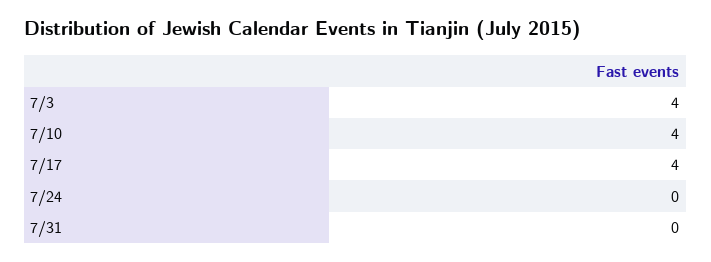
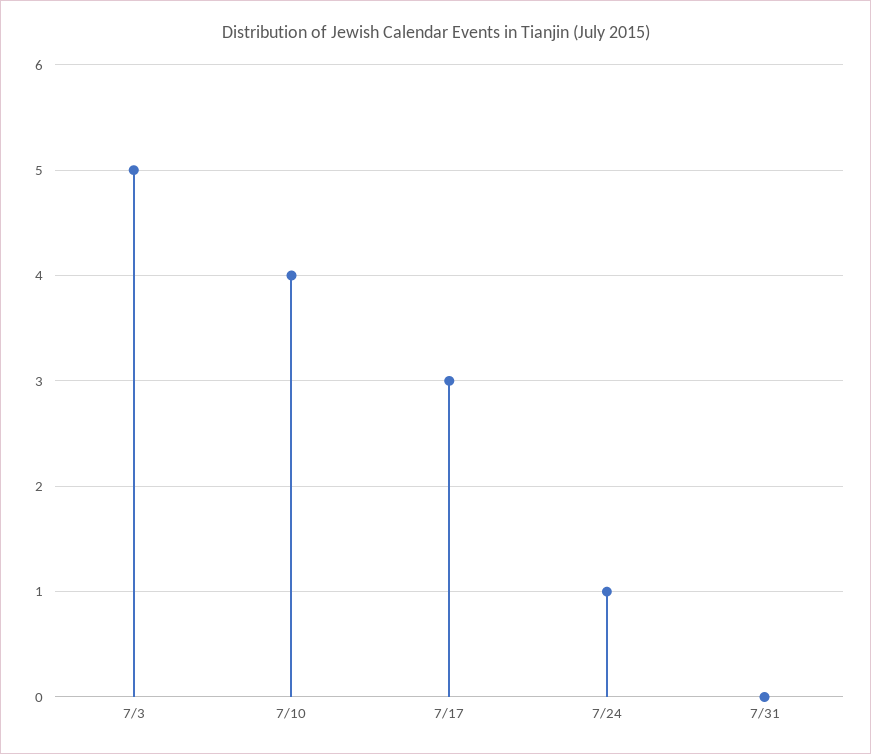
  {
-   "7/3": 4,
+   "7/3": 5,
    "7/10": 4,
-   "7/17": 4,
+   "7/17": 3,
-   "7/24": 0,
+   "7/24": 1,
    "7/31": 0
  }

